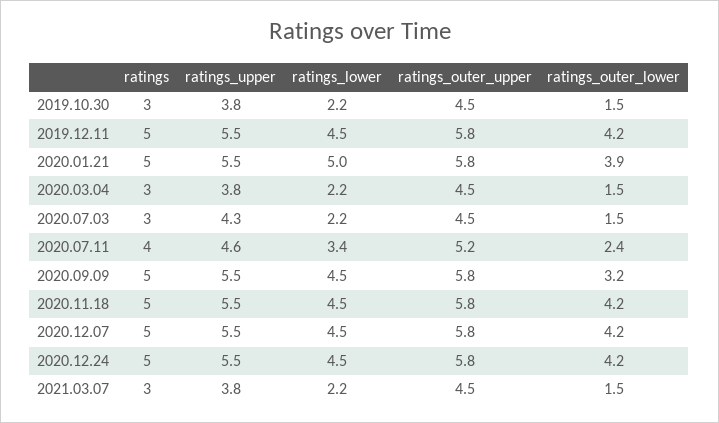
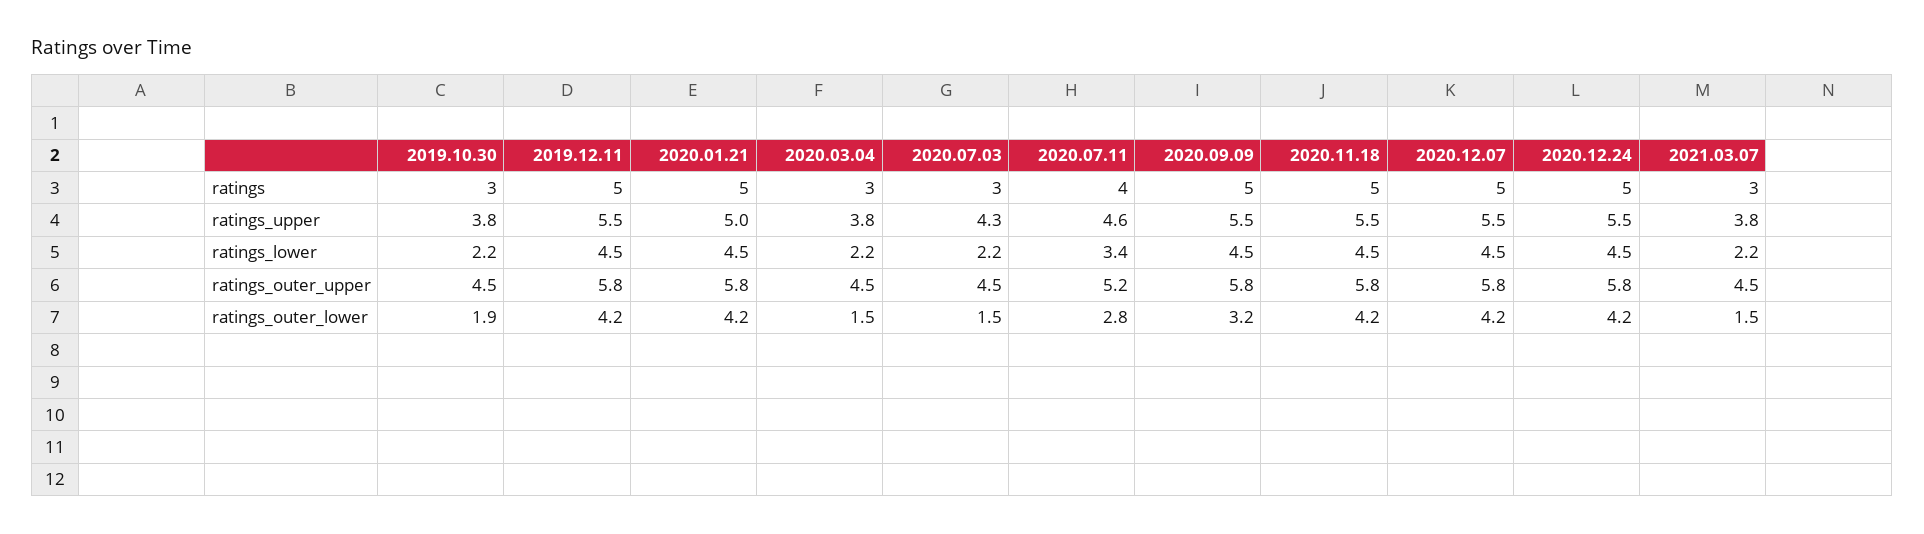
  {
    "ratings": {
      "2019.10.30": 3,
      "2019.12.11": 5,
      "2020.01.21": 5,
      "2020.03.04": 3,
      "2020.07.03": 3,
      "2020.07.11": 4,
      "2020.09.09": 5,
      "2020.11.18": 5,
      "2020.12.07": 5,
      "2020.12.24": 5,
      "2021.03.07": 3
    },
    "ratings_upper": {
      "2019.10.30": 3.8,
      "2019.12.11": 5.5,
-     "2020.01.21": 5.5,
+     "2020.01.21": 5,
      "2020.03.04": 3.8,
      "2020.07.03": 4.3,
      "2020.07.11": 4.6,
      "2020.09.09": 5.5,
      "2020.11.18": 5.5,
      "2020.12.07": 5.5,
      "2020.12.24": 5.5,
      "2021.03.07": 3.8
    },
    "ratings_lower": {
      "2019.10.30": 2.2,
      "2019.12.11": 4.5,
-     "2020.01.21": 5,
+     "2020.01.21": 4.5,
      "2020.03.04": 2.2,
      "2020.07.03": 2.2,
      "2020.07.11": 3.4,
      "2020.09.09": 4.5,
      "2020.11.18": 4.5,
      "2020.12.07": 4.5,
      "2020.12.24": 4.5,
      "2021.03.07": 2.2
    },
    "ratings_outer_upper": {
      "2019.10.30": 4.5,
      "2019.12.11": 5.8,
      "2020.01.21": 5.8,
      "2020.03.04": 4.5,
      "2020.07.03": 4.5,
      "2020.07.11": 5.2,
      "2020.09.09": 5.8,
      "2020.11.18": 5.8,
      "2020.12.07": 5.8,
      "2020.12.24": 5.8,
      "2021.03.07": 4.5
    },
    "ratings_outer_lower": {
-     "2019.10.30": 1.5,
+     "2019.10.30": 1.9,
      "2019.12.11": 4.2,
-     "2020.01.21": 3.9,
+     "2020.01.21": 4.2,
      "2020.03.04": 1.5,
      "2020.07.03": 1.5,
-     "2020.07.11": 2.4,
+     "2020.07.11": 2.8,
      "2020.09.09": 3.2,
      "2020.11.18": 4.2,
      "2020.12.07": 4.2,
      "2020.12.24": 4.2,
      "2021.03.07": 1.5
    }
  }

